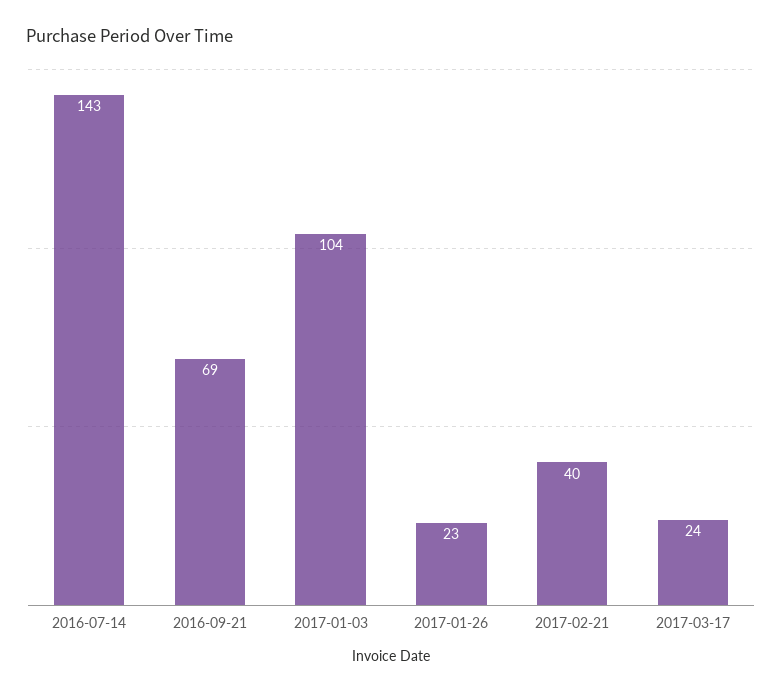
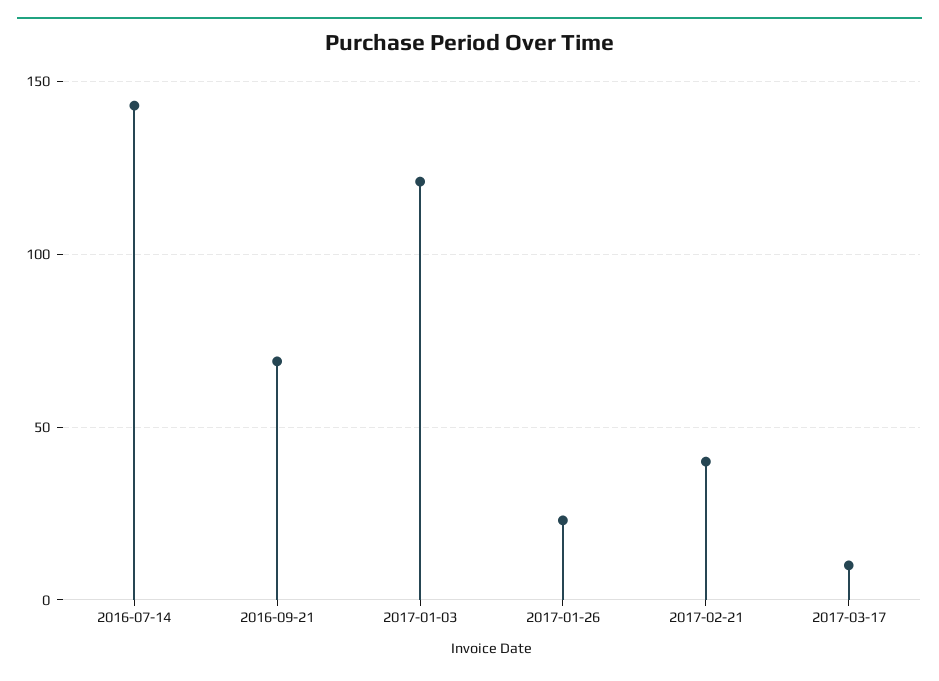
  {
    "2016-07-14": 143,
    "2016-09-21": 69,
-   "2017-01-03": 104,
+   "2017-01-03": 120,
    "2017-01-26": 23,
    "2017-02-21": 40,
-   "2017-03-17": 24
+   "2017-03-17": 10
  }

